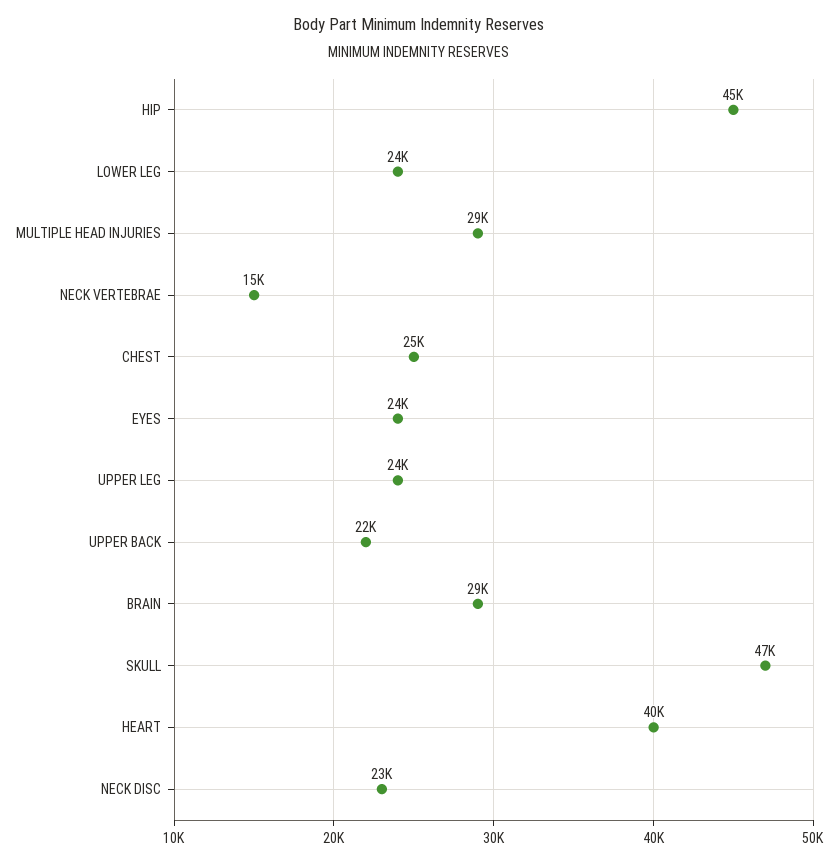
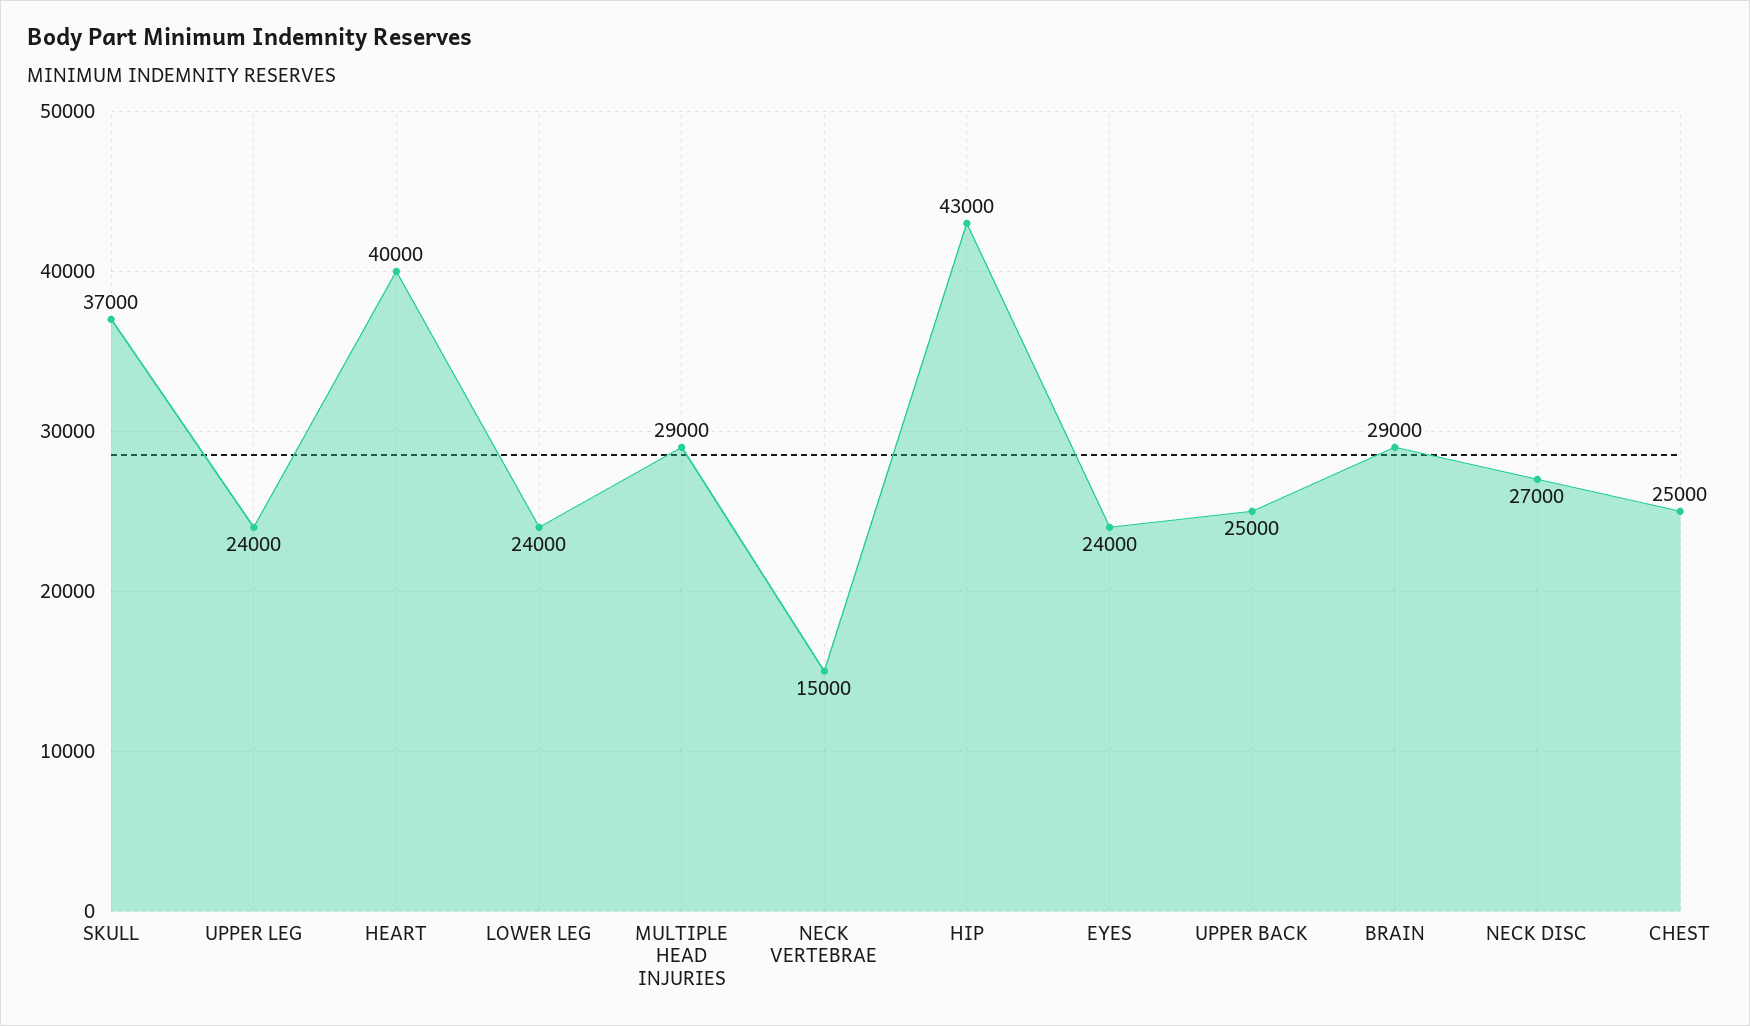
  {
-   "HIP": 45000,
+   "HIP": 43000,
    "LOWER LEG": 24000,
    "MULTIPLE HEAD INJURIES": 29000,
    "NECK VERTEBRAE": 15000,
    "CHEST": 25000,
    "EYES": 24000,
    "UPPER LEG": 24000,
-   "UPPER BACK": 22000,
+   "UPPER BACK": 25000,
    "BRAIN": 29000,
-   "SKULL": 47000,
+   "SKULL": 37000,
    "HEART": 40000,
-   "NECK DISC": 23000
+   "NECK DISC": 27000
  }

